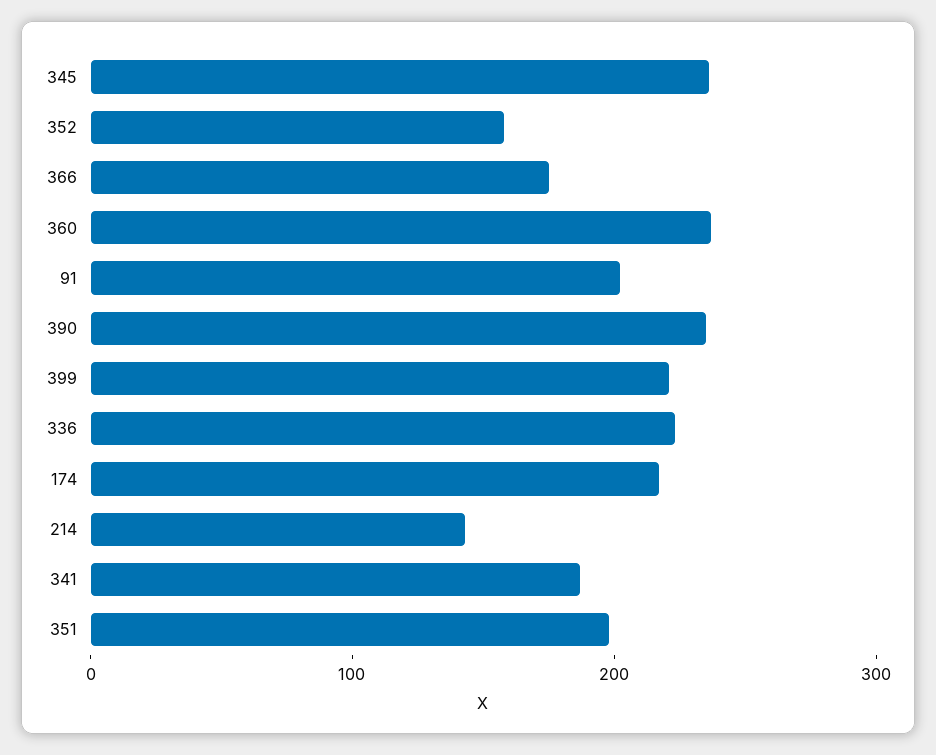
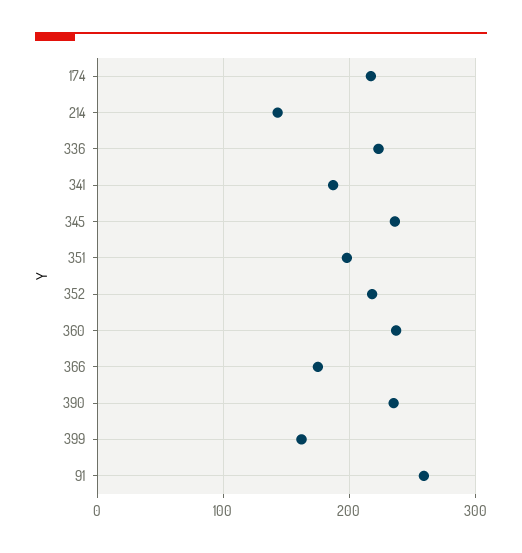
  {
    "345": 240,
-   "352": 160,
+   "352": 220,
    "366": 180,
    "360": 240,
-   "91": 200,
+   "91": 260,
    "390": 240,
-   "399": 220,
+   "399": 160,
    "336": 220,
    "174": 220,
    "214": 140,
    "341": 190,
    "351": 200
  }

